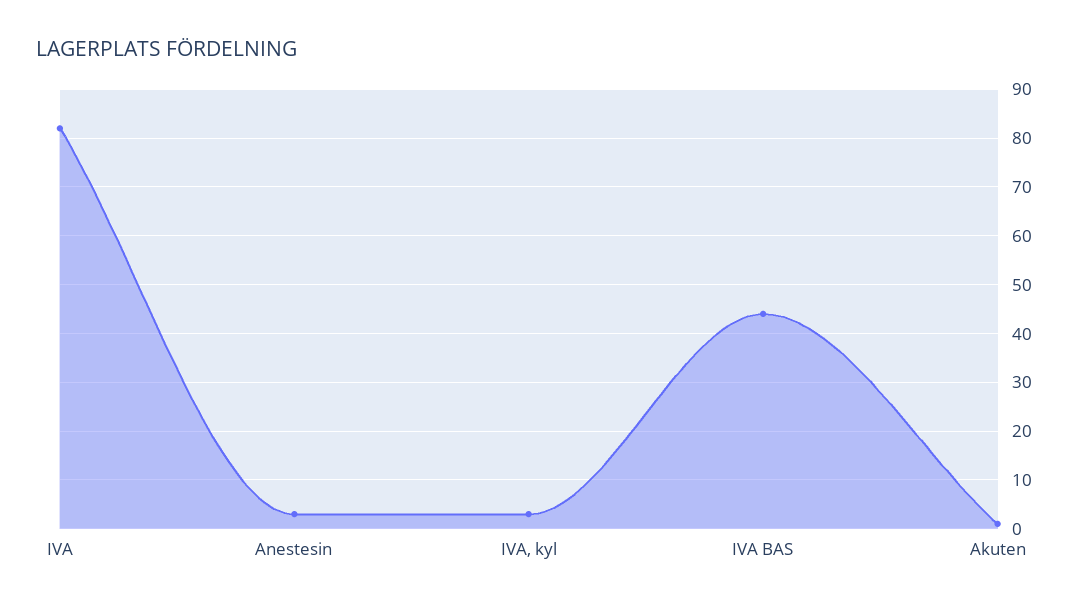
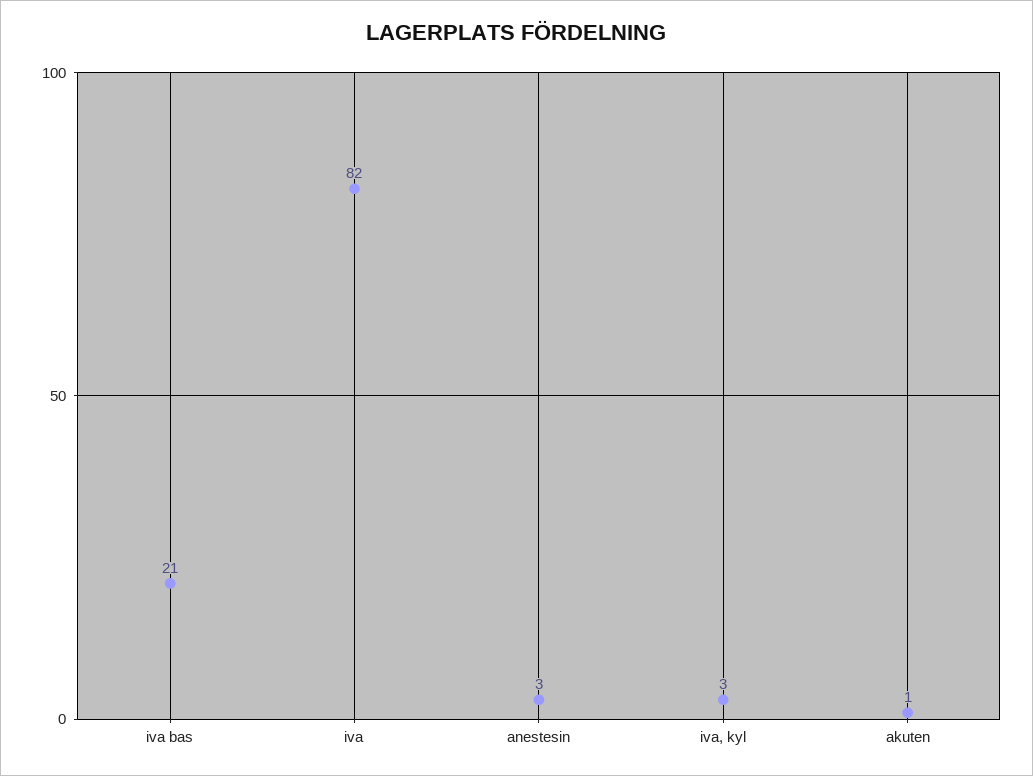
  {
    "IVA": 82,
    "Anestesin": 3,
    "IVA, kyl": 3,
-   "IVA BAS": 45,
+   "IVA BAS": 21,
    "Akuten": 1
  }

